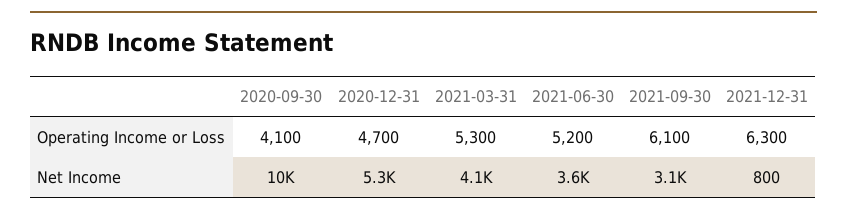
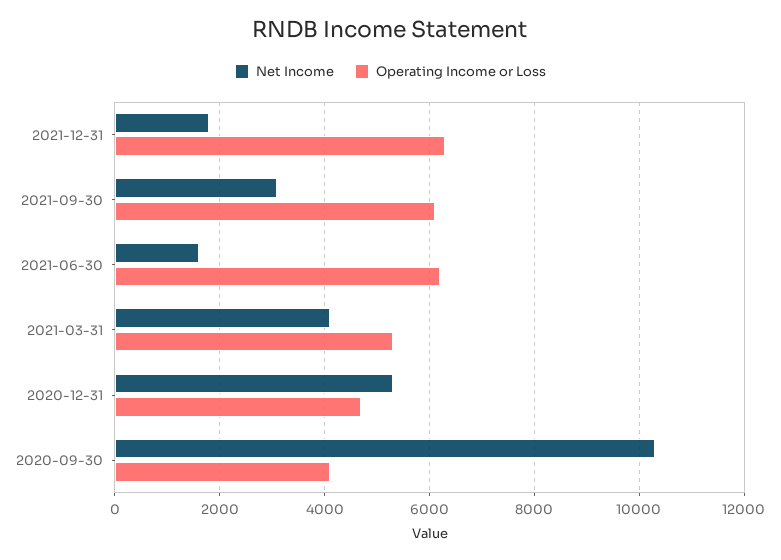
  {
    "Operating Income or Loss": {
      "2020-09-30": 4100,
      "2020-12-31": 4700,
      "2021-03-31": 5300,
-     "2021-06-30": 5200,
+     "2021-06-30": 6200,
      "2021-09-30": 6100,
      "2021-12-31": 6300
    },
    "Net Income": {
      "2020-09-30": 10000,
      "2020-12-31": 5300,
      "2021-03-31": 4100,
-     "2021-06-30": 3600,
+     "2021-06-30": 1600,
      "2021-09-30": 3100,
-     "2021-12-31": 800
+     "2021-12-31": 1800
    }
  }

